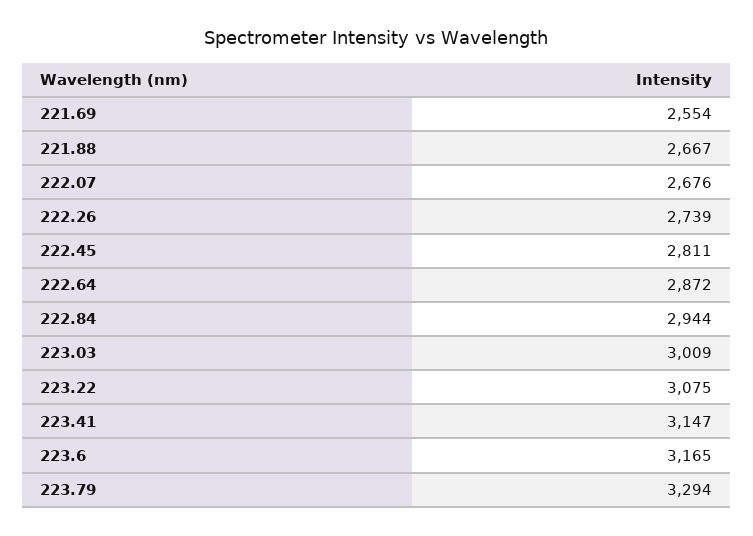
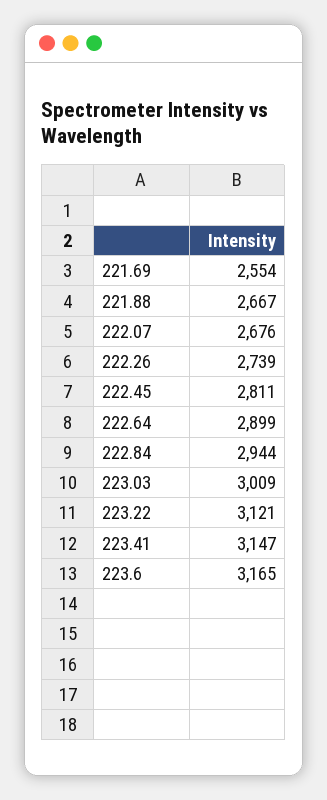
  {
    "221.69": 2554,
    "221.88": 2667,
    "222.07": 2676,
    "222.26": 2739,
    "222.45": 2811,
-   "222.64": 2872,
+   "222.64": 2899,
    "222.84": 2944,
    "223.03": 3009,
-   "223.22": 3075,
+   "223.22": 3121,
    "223.41": 3147,
-   "223.6": 3165,
+   "223.6": 3165
-   "223.79": 3294
  }

